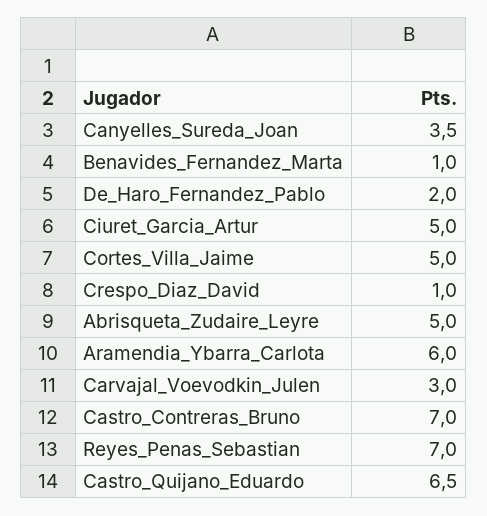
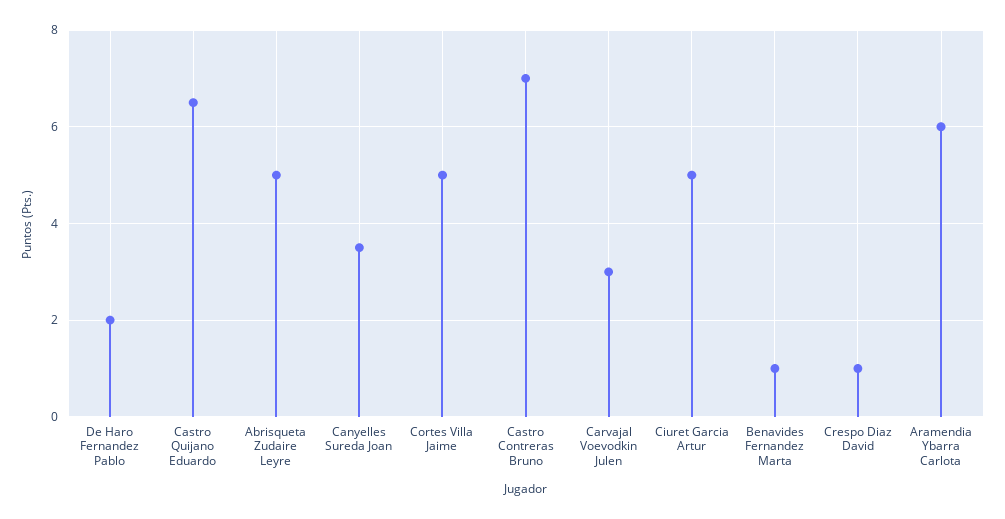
  {
    "Canyelles_Sureda_Joan": 3.5,
    "Benavides_Fernandez_Marta": 1,
    "De_Haro_Fernandez_Pablo": 2,
    "Ciuret_Garcia_Artur": 5,
    "Cortes_Villa_Jaime": 5,
    "Crespo_Diaz_David": 1,
    "Abrisqueta_Zudaire_Leyre": 5,
    "Aramendia_Ybarra_Carlota": 6,
    "Carvajal_Voevodkin_Julen": 3,
    "Castro_Contreras_Bruno": 7,
-   "Reyes_Penas_Sebastian": 7,
    "Castro_Quijano_Eduardo": 6.5
  }

